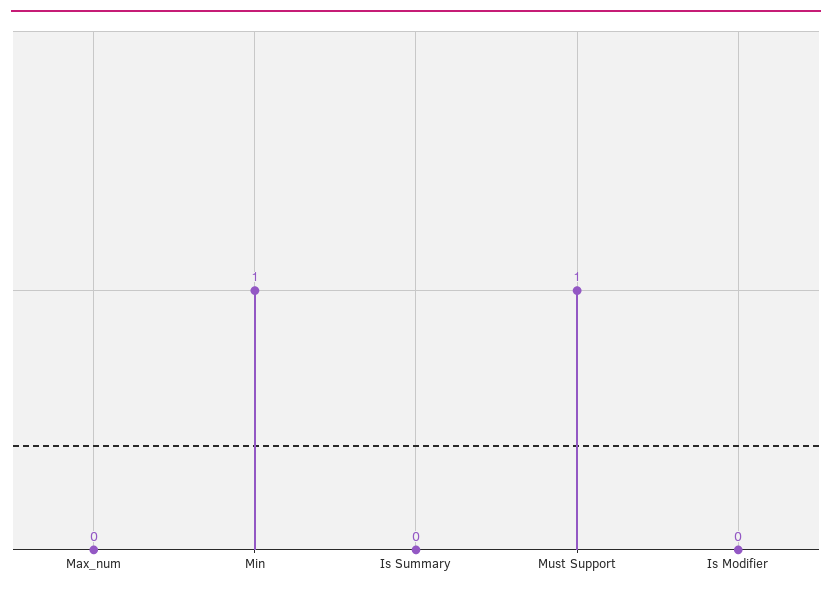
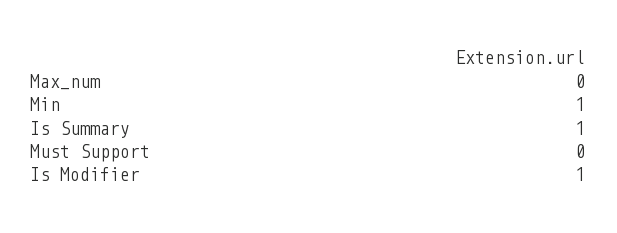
  {
    "Max_num": 0,
    "Min": 1,
-   "Is Summary": 0,
+   "Is Summary": 1,
-   "Must Support": 1,
+   "Must Support": 0,
-   "Is Modifier": 0
+   "Is Modifier": 1
  }

